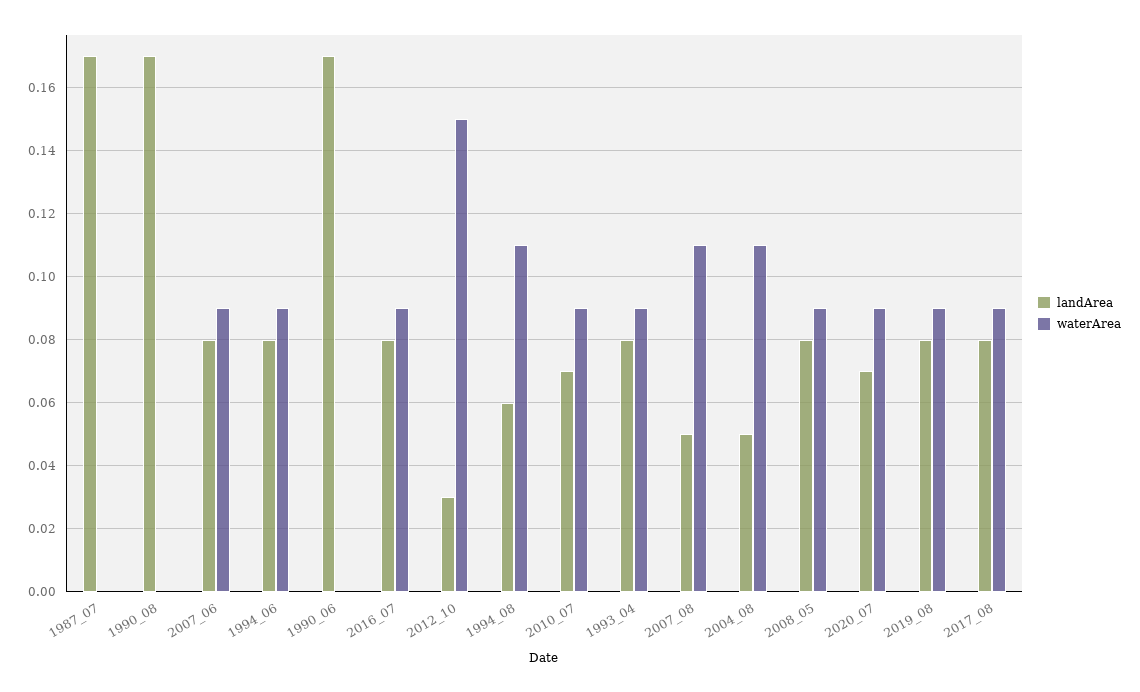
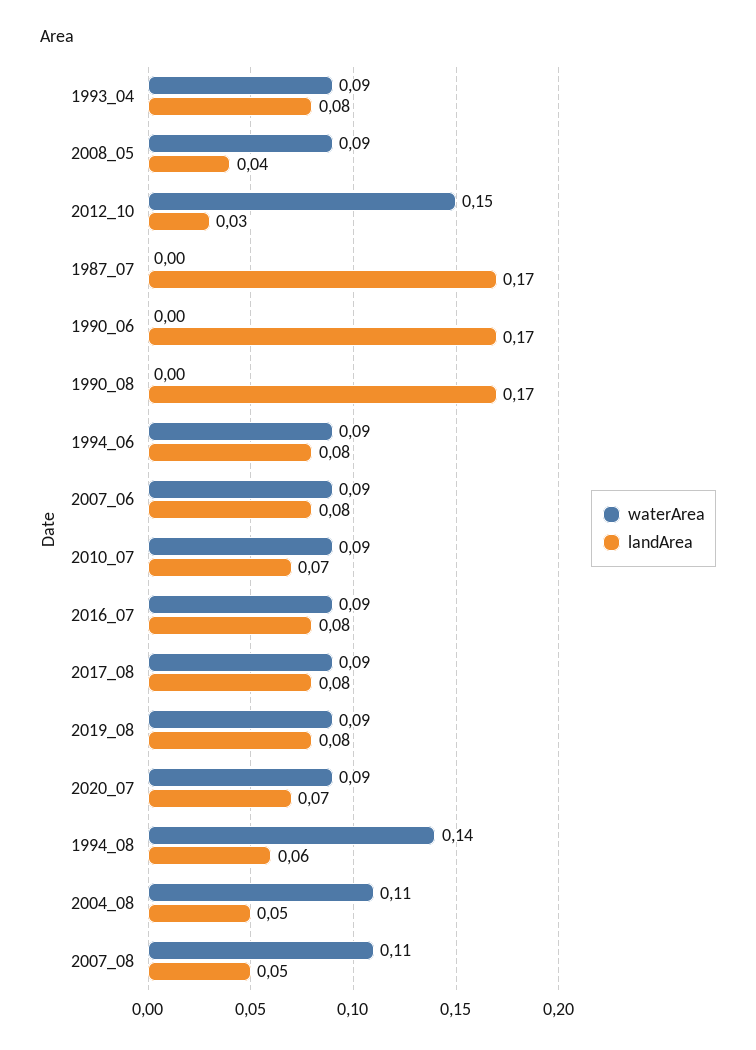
  {
    "landArea": {
      "1987_07": 0.17,
      "1990_08": 0.17,
      "2007_06": 0.08,
      "1994_06": 0.08,
      "1990_06": 0.17,
      "2016_07": 0.08,
      "2012_10": 0.03,
      "1994_08": 0.06,
      "2010_07": 0.07,
      "1993_04": 0.08,
      "2007_08": 0.05,
      "2004_08": 0.05,
-     "2008_05": 0.08,
+     "2008_05": 0.04,
      "2020_07": 0.07,
      "2019_08": 0.08,
      "2017_08": 0.08
    },
    "waterArea": {
      "1987_07": 0,
      "1990_08": 0,
      "2007_06": 0.09,
      "1994_06": 0.09,
      "1990_06": 0,
      "2016_07": 0.09,
      "2012_10": 0.15,
-     "1994_08": 0.11,
+     "1994_08": 0.14,
      "2010_07": 0.09,
      "1993_04": 0.09,
      "2007_08": 0.11,
      "2004_08": 0.11,
      "2008_05": 0.09,
      "2020_07": 0.09,
      "2019_08": 0.09,
      "2017_08": 0.09
    }
  }

